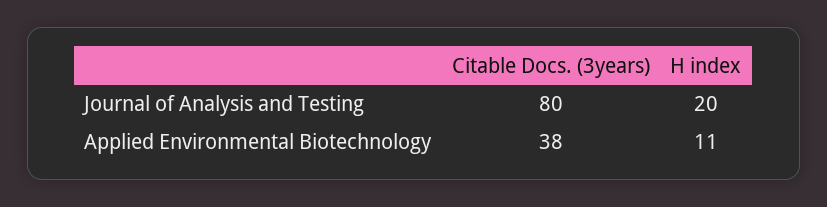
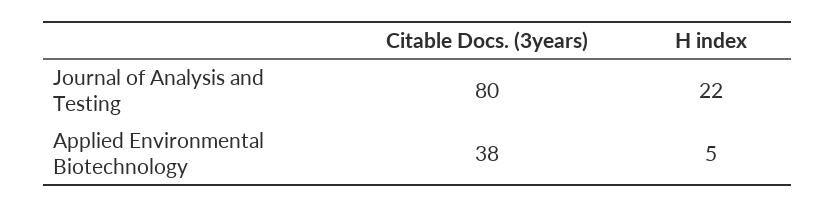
  {
    "Citable Docs. (3years)": {
      "Journal of Analysis and Testing": 80,
      "Applied Environmental Biotechnology": 38
    },
    "H index": {
-     "Journal of Analysis and Testing": 20,
+     "Journal of Analysis and Testing": 22,
-     "Applied Environmental Biotechnology": 11
+     "Applied Environmental Biotechnology": 5
    }
  }

